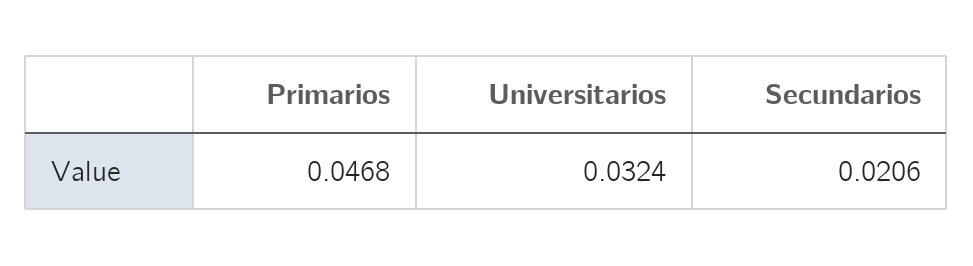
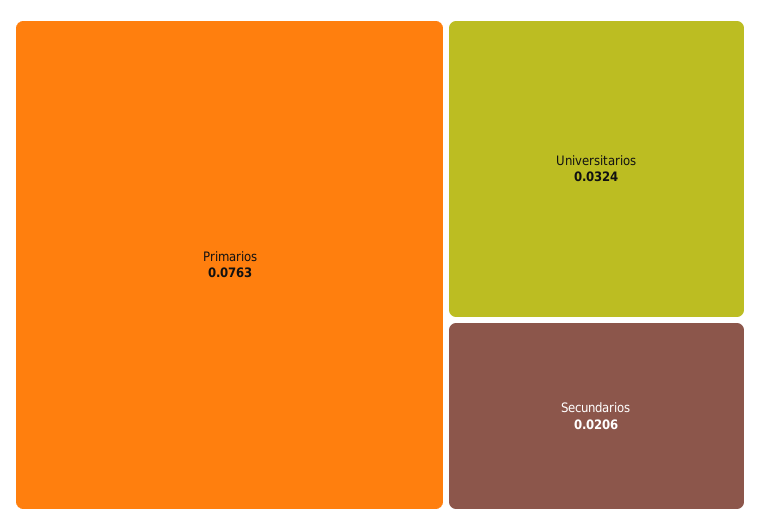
  {
-   "Primarios": 0.0468,
+   "Primarios": 0.0763,
    "Universitarios": 0.0324,
    "Secundarios": 0.0206
  }

